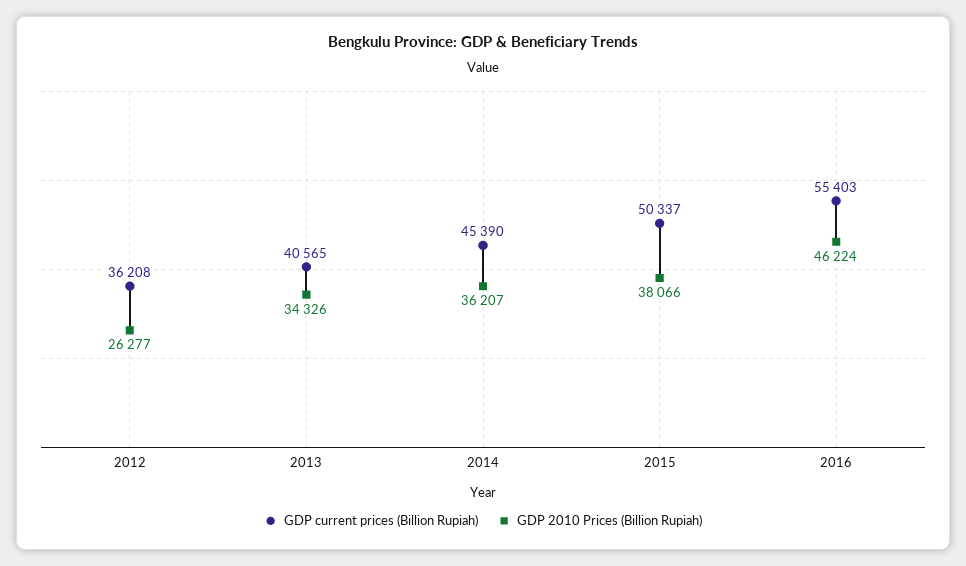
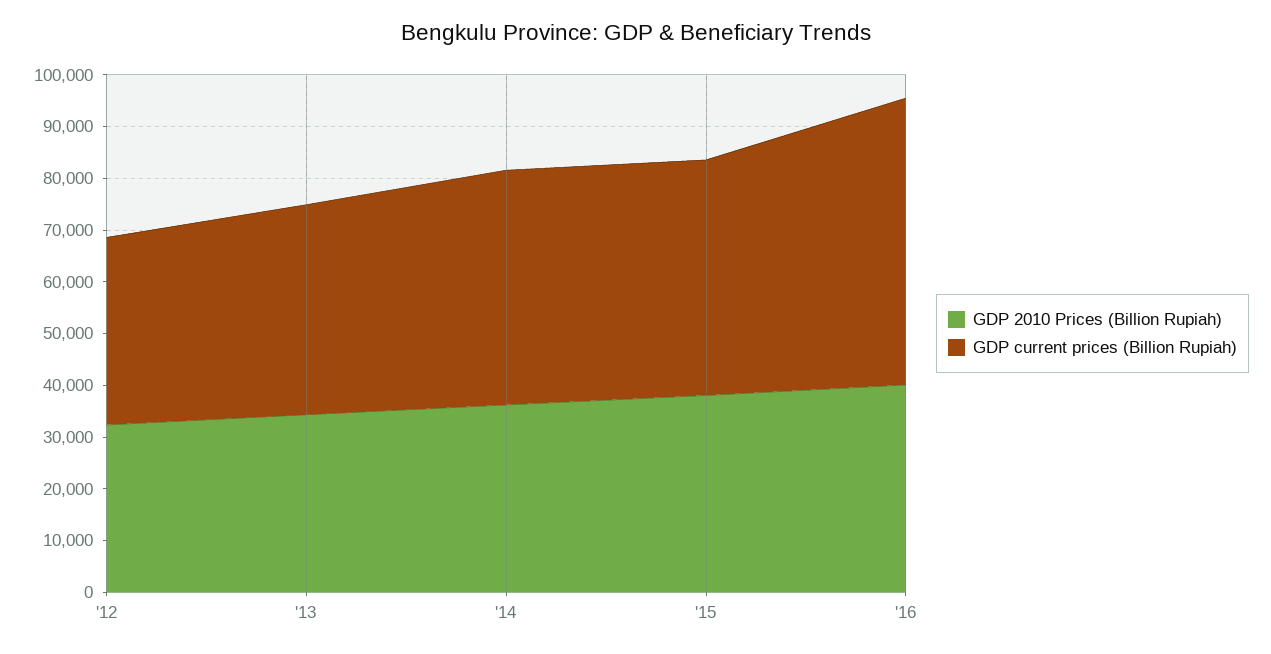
  {
    "GDP current prices (Billion Rupiah)": {
      "2012": 36208,
      "2013": 40565,
      "2014": 45390,
-     "2015": 50337,
+     "2015": 46000,
      "2016": 55403
    },
    "GDP 2010 Prices (Billion Rupiah)": {
-     "2012": 26277,
+     "2012": 32000,
      "2013": 34326,
      "2014": 36207,
      "2015": 38066,
-     "2016": 46224
+     "2016": 40000
    }
  }

